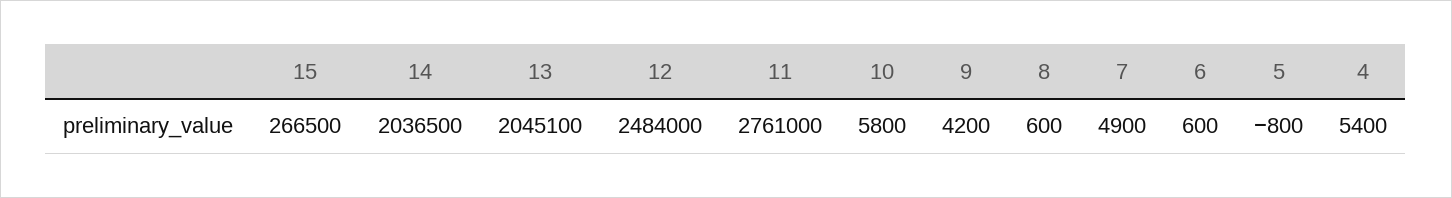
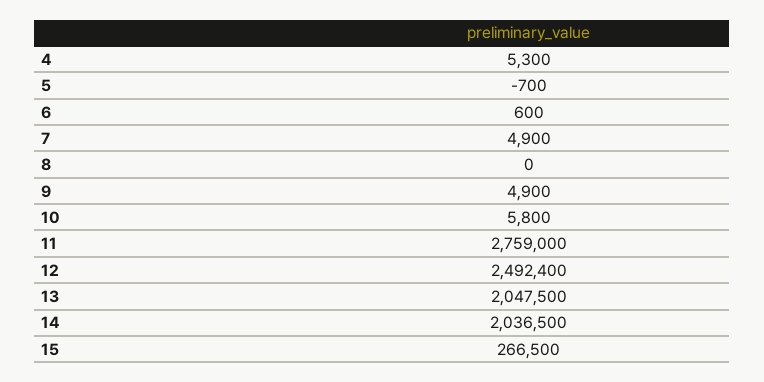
  {
    "15": 266500,
    "14": 2036500,
-   "13": 2045100,
+   "13": 2047500,
-   "12": 2484000,
+   "12": 2492400,
-   "11": 2761000,
+   "11": 2759000,
    "10": 5800,
-   "9": 4200,
+   "9": 4900,
-   "8": 600,
+   "8": 0,
    "7": 4900,
    "6": 600,
-   "5": -800,
+   "5": -700,
-   "4": 5400
+   "4": 5300
  }

